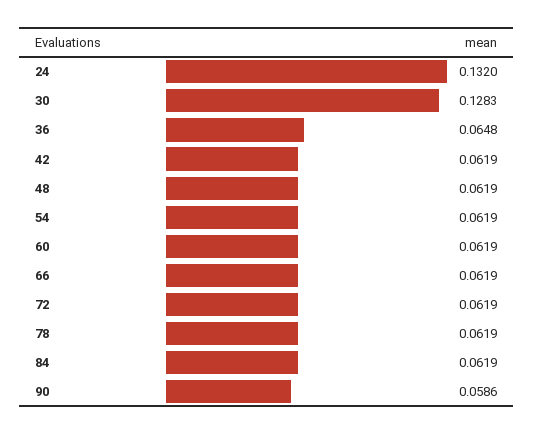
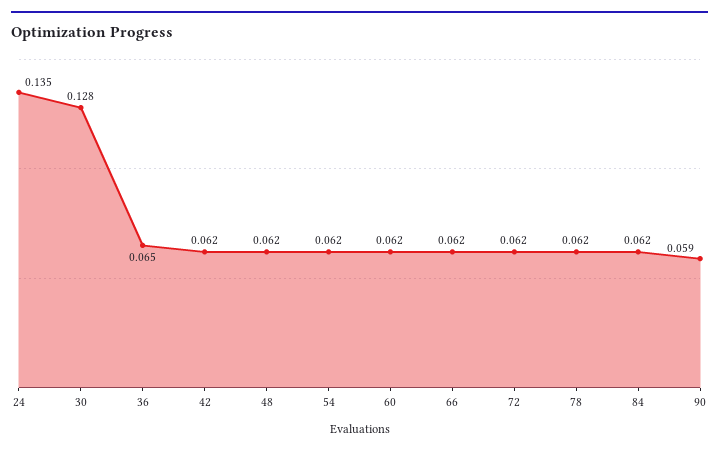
  {
-   "24": 0.132,
+   "24": 0.135,
    "30": 0.1283,
    "36": 0.0648,
    "42": 0.0619,
    "48": 0.0619,
    "54": 0.0619,
    "60": 0.0619,
    "66": 0.0619,
    "72": 0.0619,
    "78": 0.0619,
    "84": 0.0619,
    "90": 0.0586
  }

